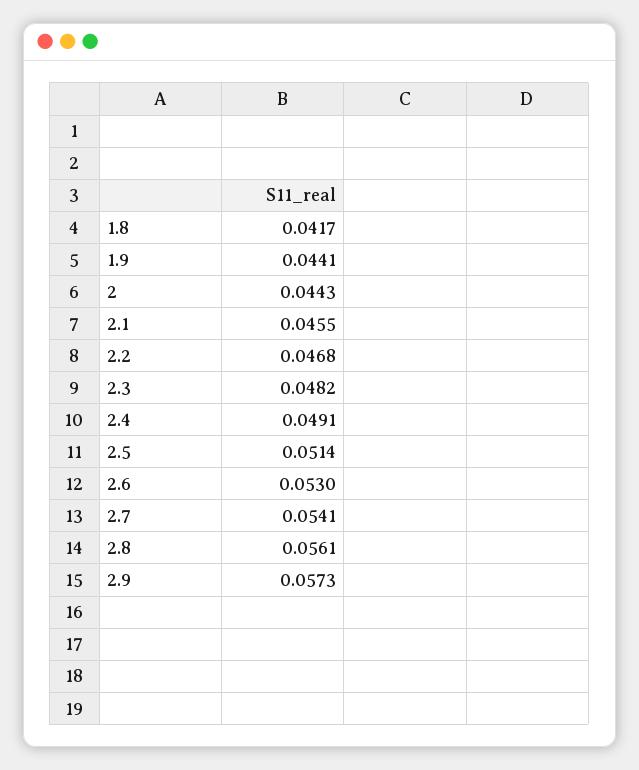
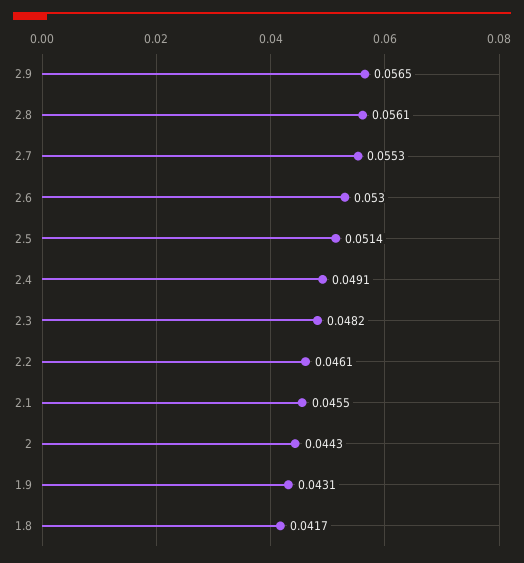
  {
    "1.8": 0.0417,
-   "1.9": 0.0441,
+   "1.9": 0.0431,
    "2": 0.0443,
    "2.1": 0.0455,
-   "2.2": 0.0468,
+   "2.2": 0.0461,
    "2.3": 0.0482,
    "2.4": 0.0491,
    "2.5": 0.0514,
    "2.6": 0.053,
-   "2.7": 0.0541,
+   "2.7": 0.0553,
    "2.8": 0.0561,
-   "2.9": 0.0573
+   "2.9": 0.0565
  }

